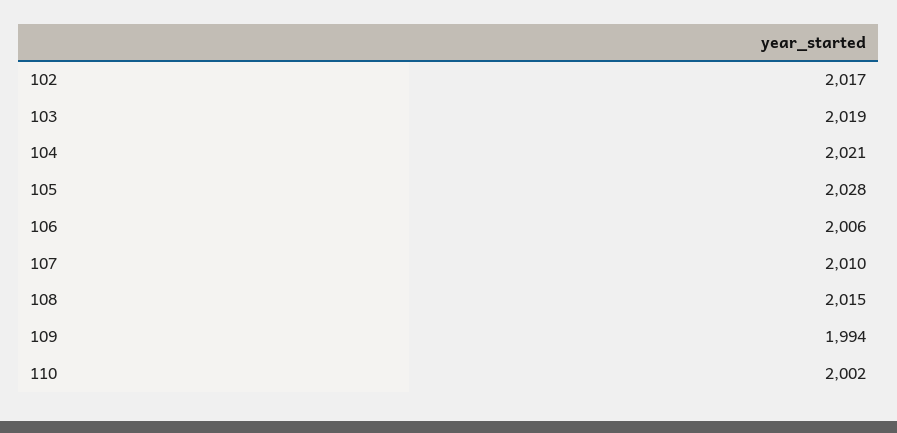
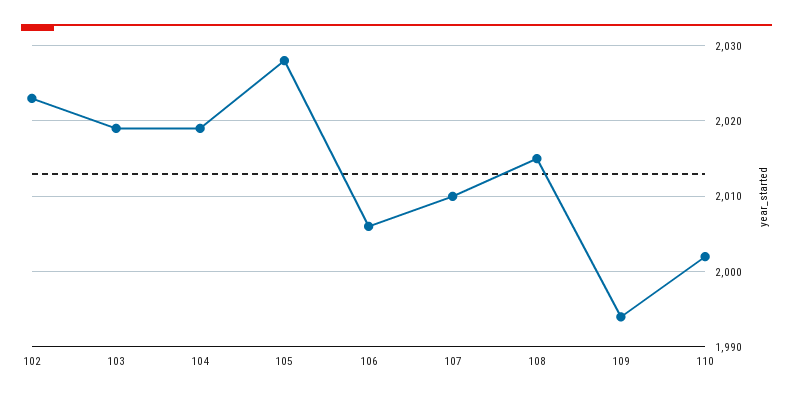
  {
-   "102": 2017,
+   "102": 2023,
    "103": 2019,
-   "104": 2021,
+   "104": 2019,
    "105": 2028,
    "106": 2006,
    "107": 2010,
    "108": 2015,
    "109": 1994,
    "110": 2002
  }

